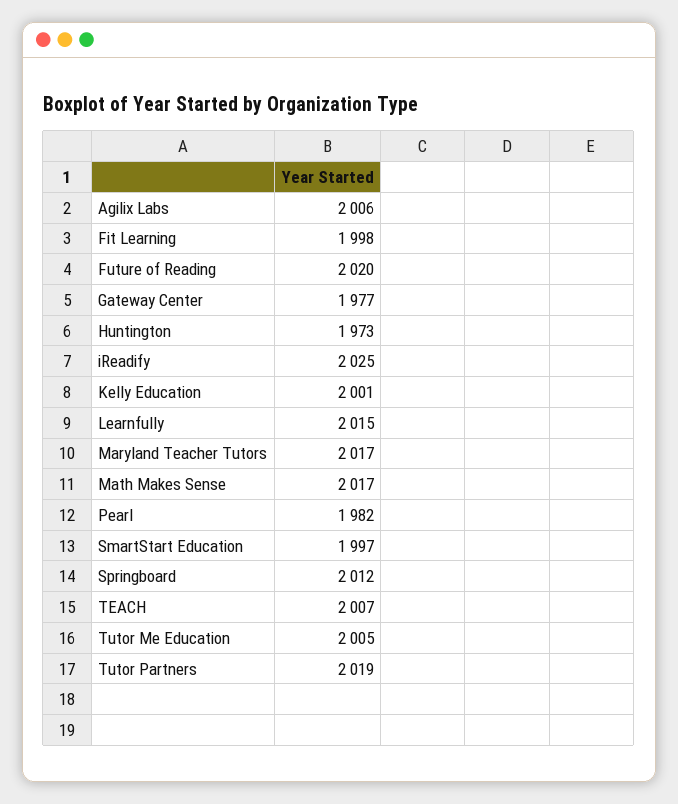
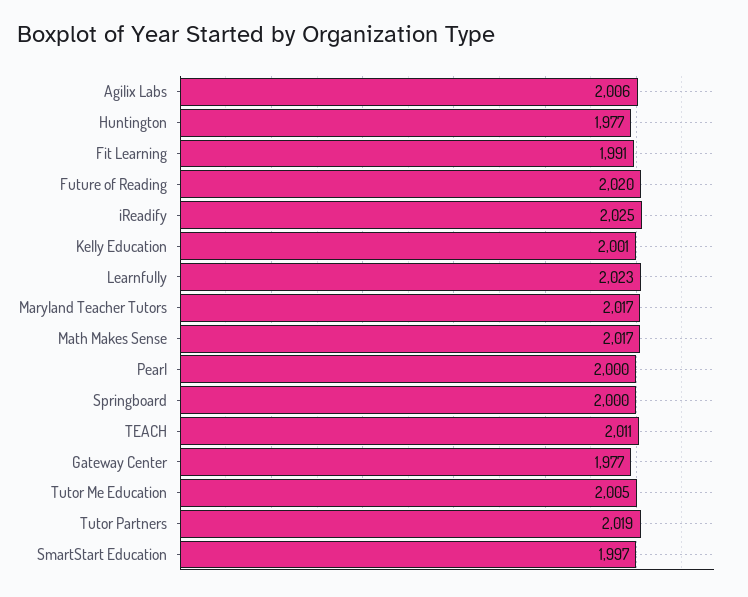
  {
    "Agilix Labs": 2006,
-   "Fit Learning": 1998,
+   "Fit Learning": 1991,
    "Future of Reading": 2020,
    "Gateway Center": 1977,
-   "Huntington": 1973,
+   "Huntington": 1977,
    "iReadify": 2025,
    "Kelly Education": 2001,
-   "Learnfully": 2015,
+   "Learnfully": 2023,
    "Maryland Teacher Tutors": 2017,
    "Math Makes Sense": 2017,
-   "Pearl": 1982,
+   "Pearl": 2000,
    "SmartStart Education": 1997,
-   "Springboard": 2012,
+   "Springboard": 2000,
-   "TEACH": 2007,
+   "TEACH": 2011,
    "Tutor Me Education": 2005,
    "Tutor Partners": 2019
  }

